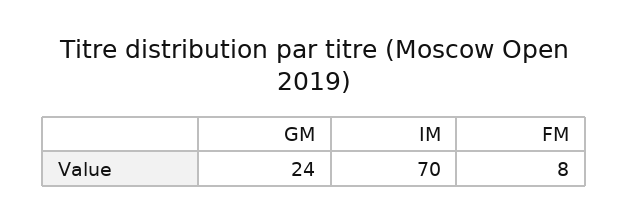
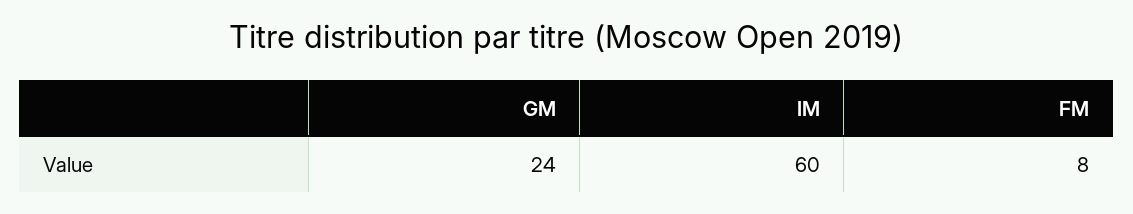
  {
    "GM": 24,
-   "IM": 70,
+   "IM": 60,
    "FM": 8
  }

